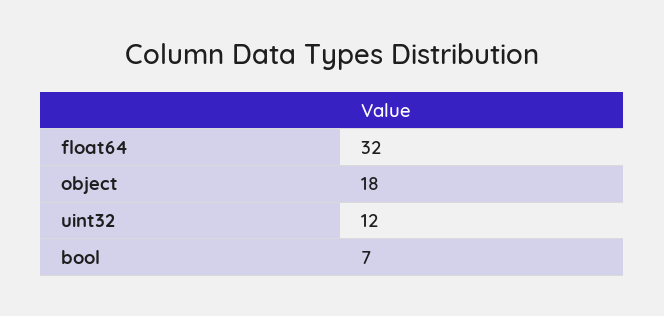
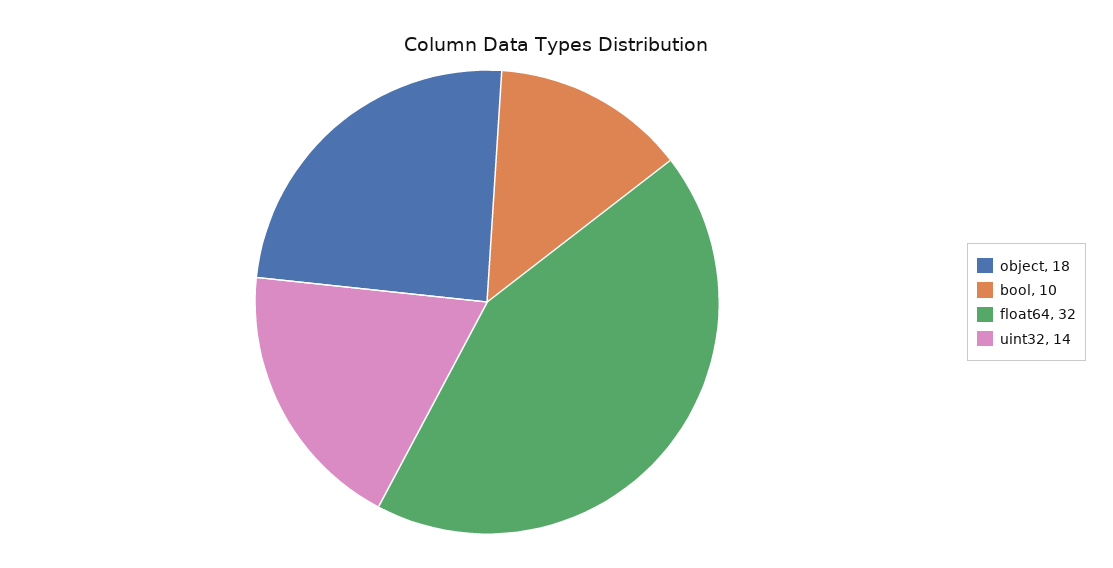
  {
    "float64": 32,
    "object": 18,
-   "uint32": 12,
+   "uint32": 14,
-   "bool": 7
+   "bool": 10
  }

